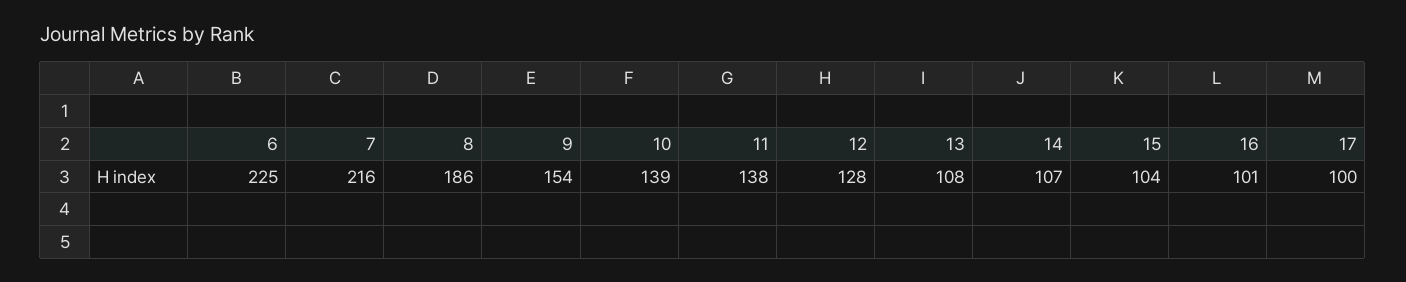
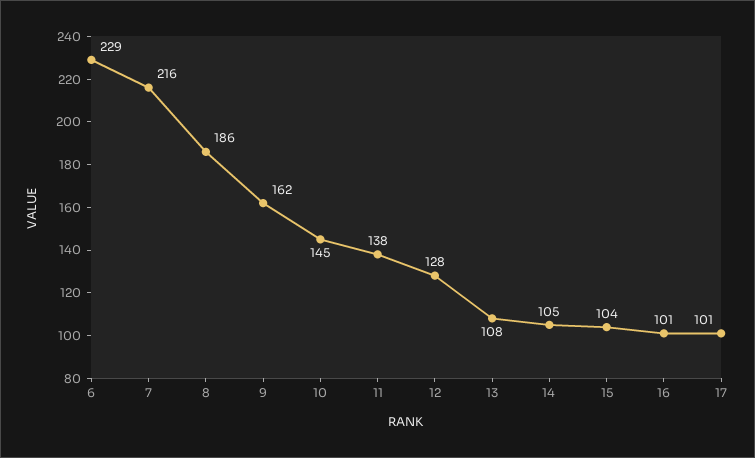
  {
-   "6": 225,
+   "6": 229,
    "7": 216,
    "8": 186,
-   "9": 154,
+   "9": 162,
-   "10": 139,
+   "10": 145,
    "11": 138,
    "12": 128,
    "13": 108,
-   "14": 107,
+   "14": 105,
    "15": 104,
    "16": 101,
-   "17": 100
+   "17": 101
  }

